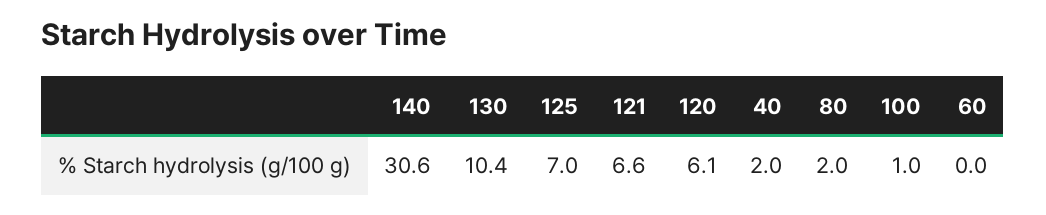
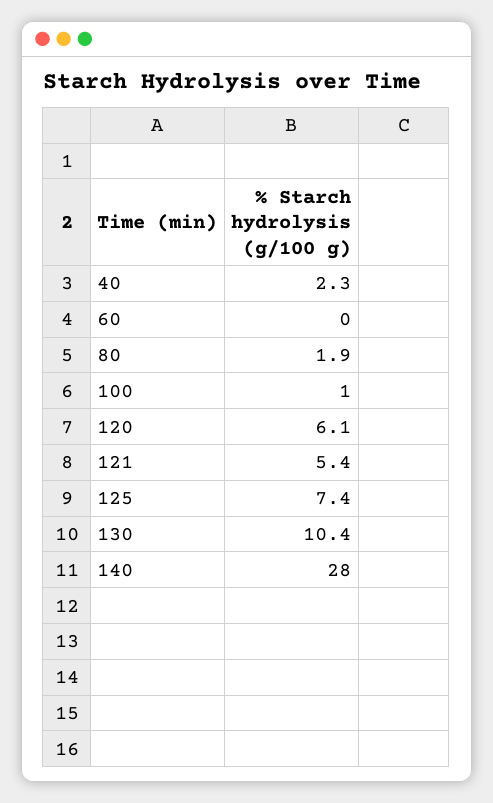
  {
-   "140": 30.6,
+   "140": 28,
    "130": 10.4,
-   "125": 7,
+   "125": 7.4,
-   "121": 6.6,
+   "121": 5.4,
    "120": 6.1,
-   "40": 2,
+   "40": 2.3,
-   "80": 2,
+   "80": 1.9,
    "100": 1,
    "60": 0
  }

